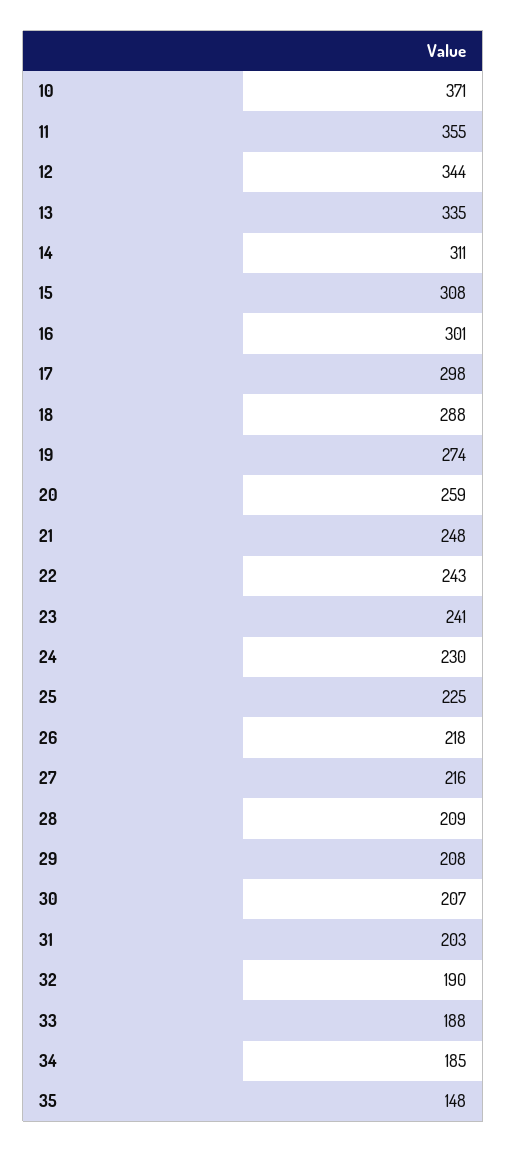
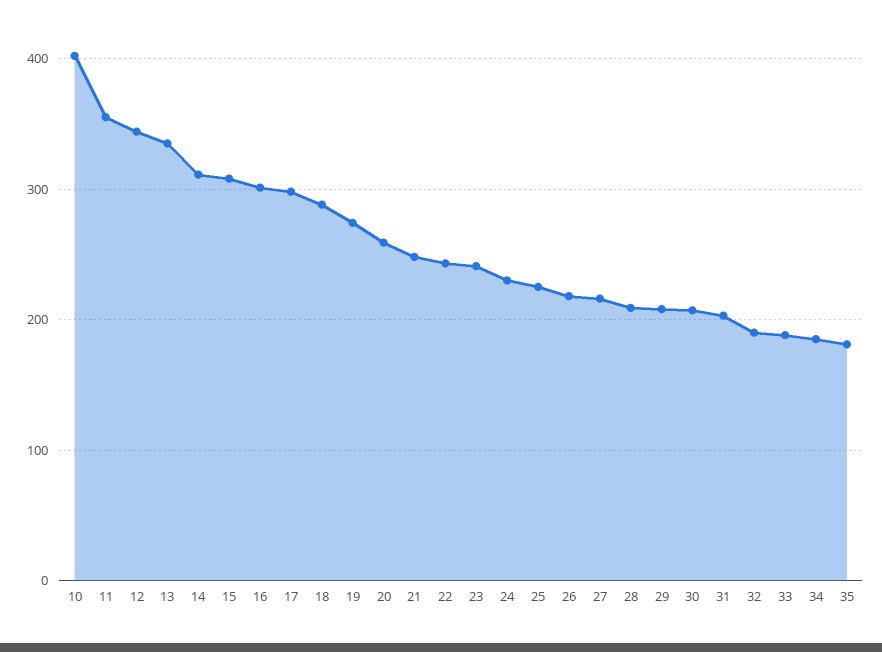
  {
-   "10": 371,
+   "10": 400,
    "11": 355,
    "12": 344,
    "13": 335,
    "14": 311,
    "15": 308,
    "16": 301,
    "17": 298,
    "18": 288,
    "19": 274,
    "20": 259,
    "21": 248,
    "22": 243,
    "23": 241,
    "24": 230,
    "25": 225,
    "26": 218,
    "27": 216,
    "28": 209,
    "29": 208,
    "30": 207,
    "31": 203,
    "32": 190,
    "33": 188,
    "34": 185,
-   "35": 148
+   "35": 180
  }

